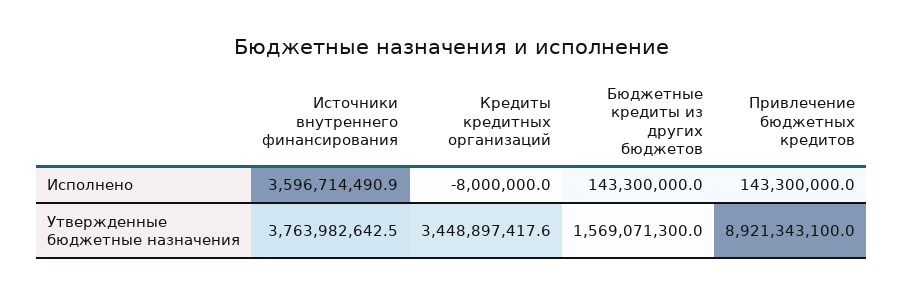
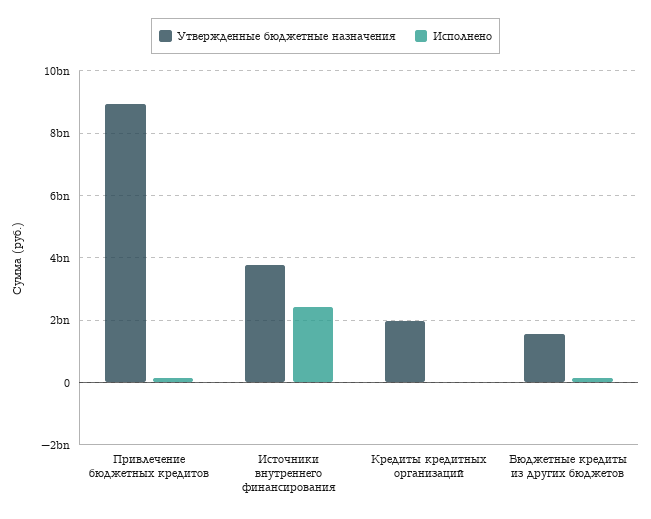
  {
    "Исполнено": {
-     "Источники внутреннего финансирования": 3596714490.9,
+     "Источники внутреннего финансирования": 2400000000,
      "Кредиты кредитных организаций": -8000000,
      "Бюджетные кредиты из других бюджетов": 143300000,
      "Привлечение бюджетных кредитов": 143300000
    },
    "Утвержденные бюджетные назначения": {
      "Источники внутреннего финансирования": 3763982642.5,
-     "Кредиты кредитных организаций": 3448897417.6,
+     "Кредиты кредитных организаций": 2000000000,
      "Бюджетные кредиты из других бюджетов": 1569071300,
      "Привлечение бюджетных кредитов": 8921343100
    }
  }

